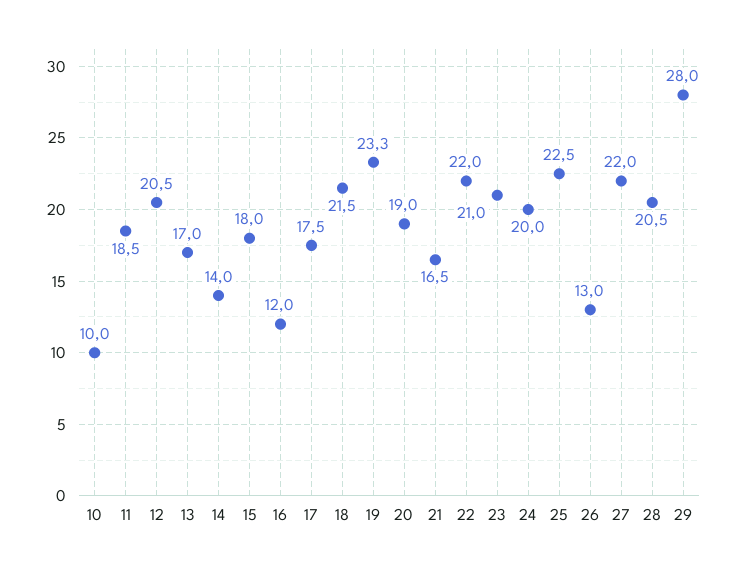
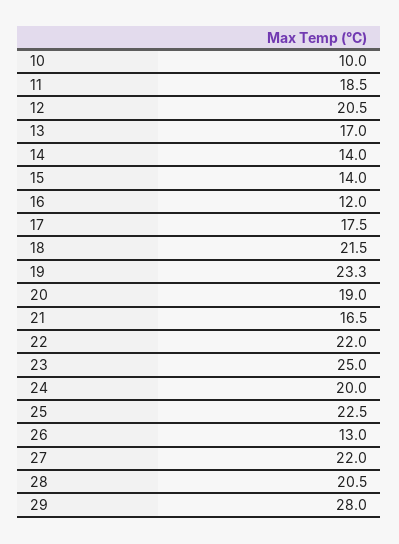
  {
    "10": 10,
    "11": 18.5,
    "12": 20.5,
    "13": 17,
    "14": 14,
-   "15": 18,
+   "15": 14,
    "16": 12,
    "17": 17.5,
    "18": 21.5,
    "19": 23.3,
    "20": 19,
    "21": 16.5,
    "22": 22,
-   "23": 21,
+   "23": 25,
    "24": 20,
    "25": 22.5,
    "26": 13,
    "27": 22,
    "28": 20.5,
    "29": 28
  }

